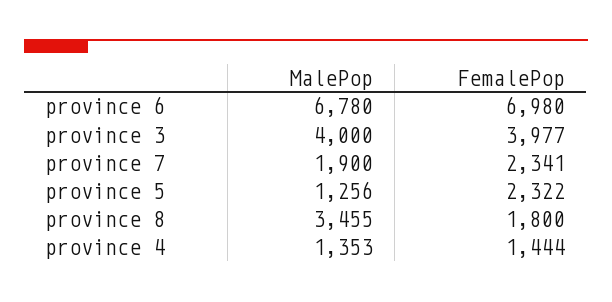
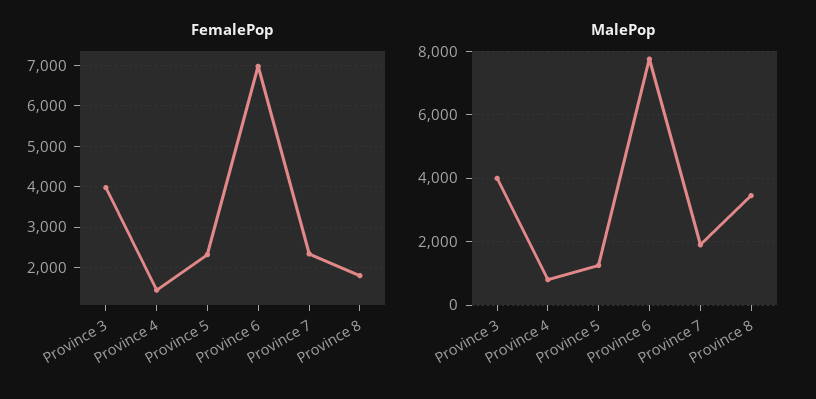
  {
    "MalePop": {
-     "province 6": 6780,
+     "province 6": 7800,
      "province 3": 4000,
      "province 7": 1900,
      "province 5": 1256,
      "province 8": 3455,
-     "province 4": 1353
+     "province 4": 800
    },
    "FemalePop": {
      "province 6": 6980,
      "province 3": 3977,
      "province 7": 2341,
      "province 5": 2322,
      "province 8": 1800,
      "province 4": 1444
    }
  }

